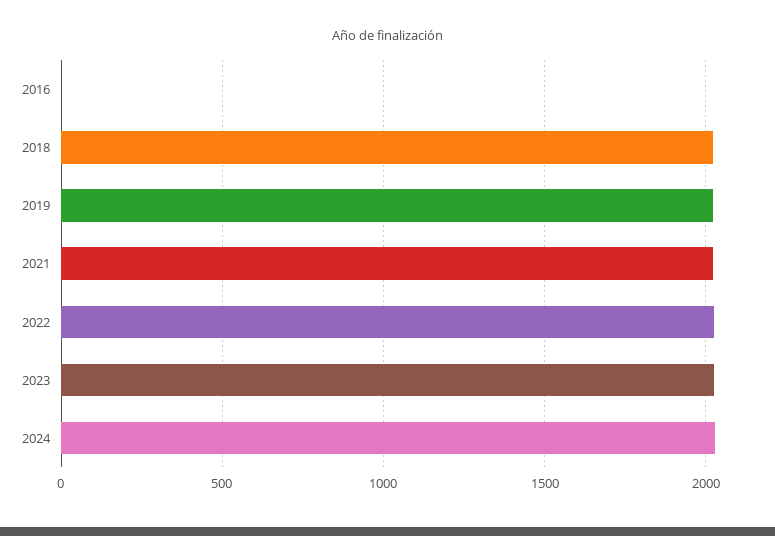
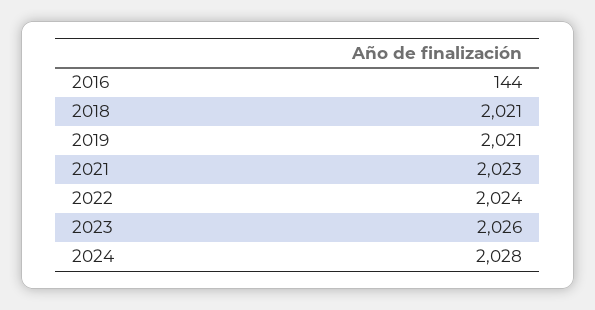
  {
-   "2016": 0,
+   "2016": 144,
    "2018": 2021,
    "2019": 2021,
    "2021": 2023,
    "2022": 2024,
    "2023": 2026,
    "2024": 2028
  }

